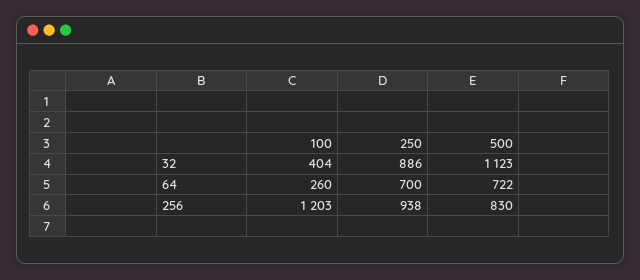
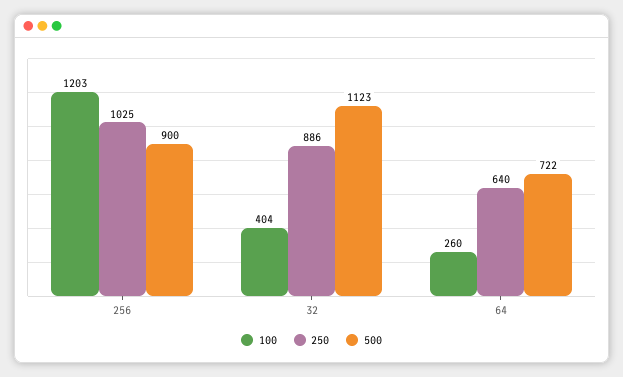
  {
    "100": {
      "32": 404,
      "64": 260,
      "256": 1203
    },
    "250": {
      "32": 886,
-     "64": 700,
+     "64": 640,
-     "256": 938
+     "256": 1025
    },
    "500": {
      "32": 1123,
      "64": 722,
-     "256": 830
+     "256": 900
    }
  }

